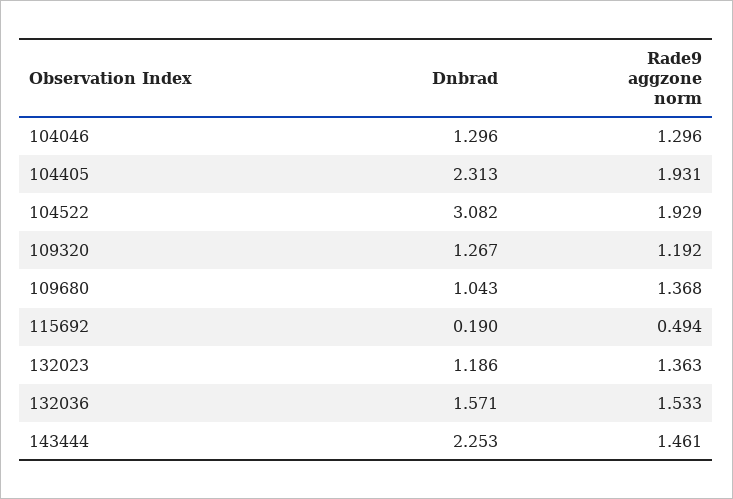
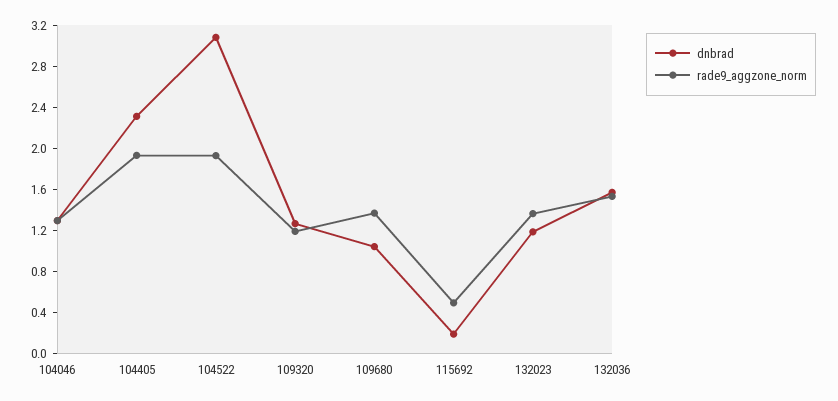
  {
    "Dnbrad": {
      "104046": 1.296,
      "104405": 2.313,
      "104522": 3.082,
      "109320": 1.267,
      "109680": 1.043,
      "115692": 0.19,
      "132023": 1.186,
-     "132036": 1.571,
+     "132036": 1.571
-     "143444": 2.253
    },
    "Rade9 aggzone norm": {
      "104046": 1.296,
      "104405": 1.931,
      "104522": 1.929,
      "109320": 1.192,
      "109680": 1.368,
      "115692": 0.494,
      "132023": 1.363,
-     "132036": 1.533,
+     "132036": 1.533
-     "143444": 1.461
    }
  }

